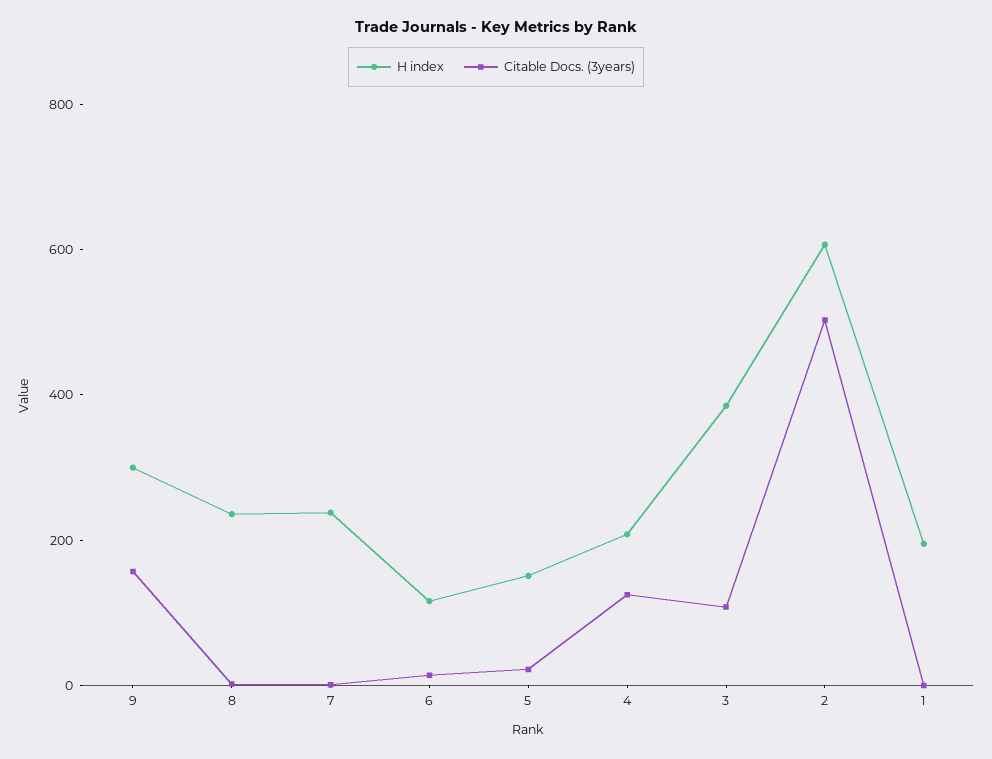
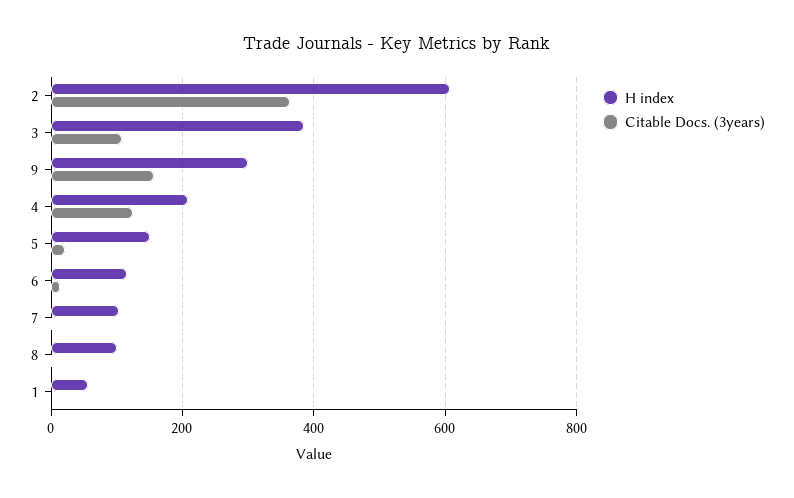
  {
    "H index": {
      "9": 300,
-     "8": 250,
+     "8": 100,
-     "7": 250,
+     "7": 100,
      "6": 120,
      "5": 160,
      "4": 200,
      "3": 380,
      "2": 600,
-     "1": 200
+     "1": 60
    },
    "Citable Docs. (3years)": {
      "9": 160,
      "8": 0,
      "7": 0,
      "6": 20,
      "5": 20,
      "4": 120,
      "3": 100,
-     "2": 500,
+     "2": 360,
      "1": 0
    }
  }

